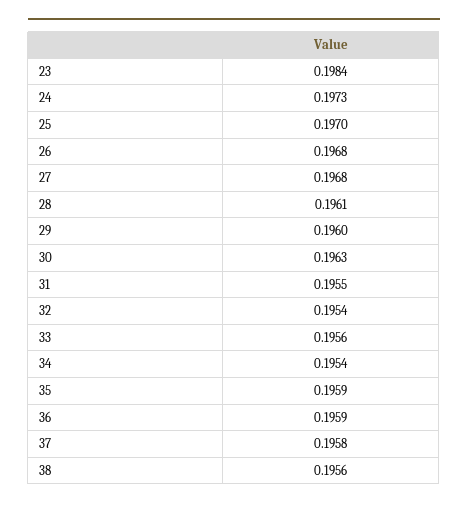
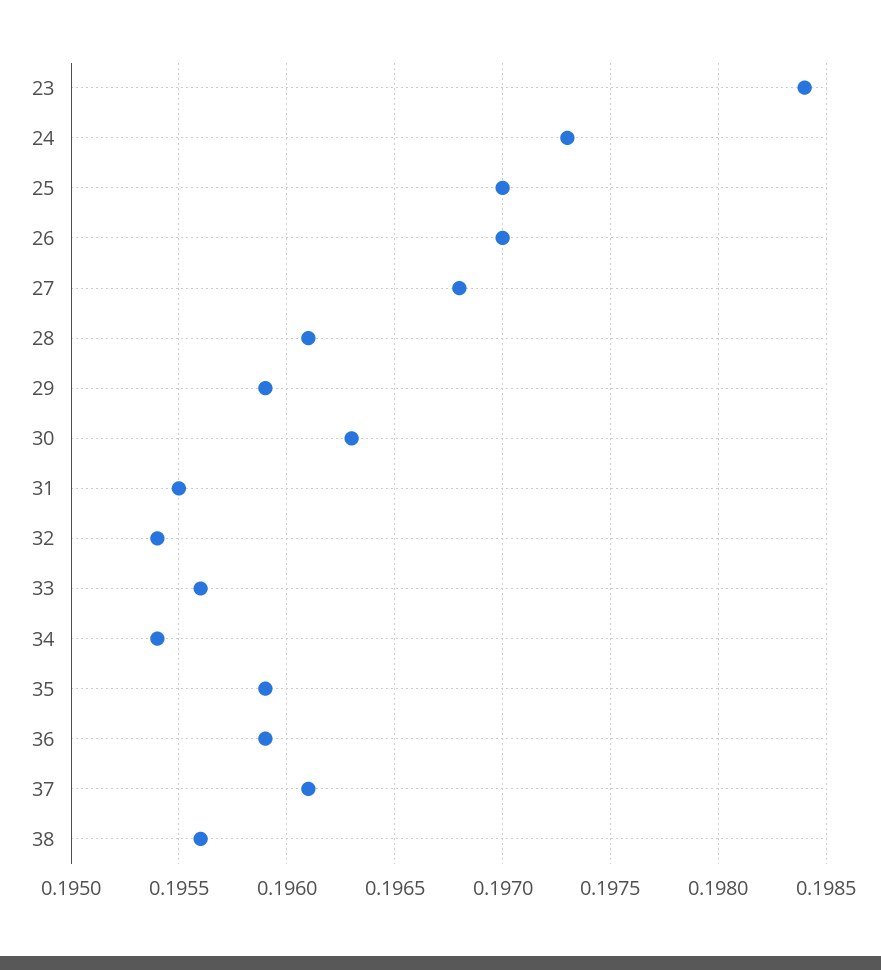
  {
    "23": 0.1984,
    "24": 0.1973,
    "25": 0.197,
-   "26": 0.1968,
+   "26": 0.197,
    "27": 0.1968,
    "28": 0.1961,
-   "29": 0.196,
+   "29": 0.1959,
    "30": 0.1963,
    "31": 0.1955,
    "32": 0.1954,
    "33": 0.1956,
    "34": 0.1954,
    "35": 0.1959,
    "36": 0.1959,
-   "37": 0.1958,
+   "37": 0.1961,
    "38": 0.1956
  }

